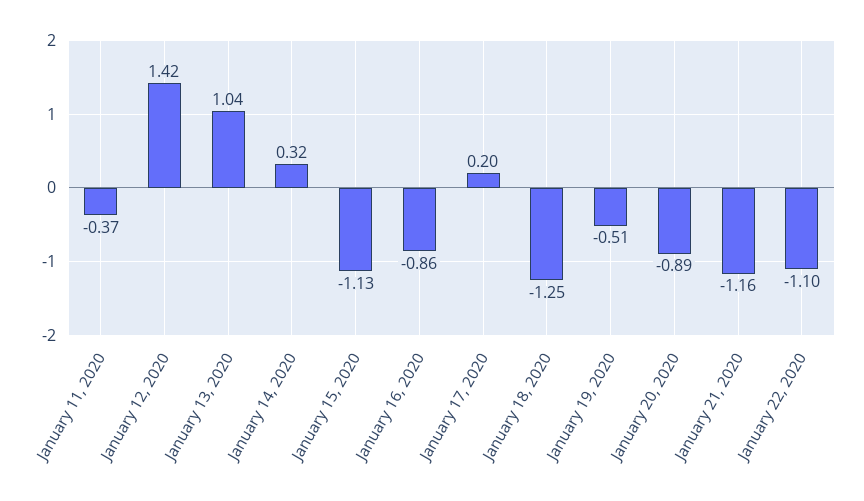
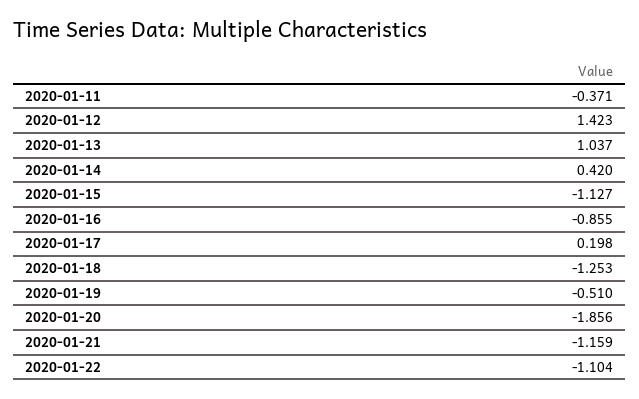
  {
    "January 11, 2020": -0.371,
    "January 12, 2020": 1.423,
    "January 13, 2020": 1.037,
-   "January 14, 2020": 0.32,
+   "January 14, 2020": 0.42,
    "January 15, 2020": -1.127,
    "January 16, 2020": -0.855,
    "January 17, 2020": 0.198,
    "January 18, 2020": -1.253,
    "January 19, 2020": -0.51,
-   "January 20, 2020": -0.89,
+   "January 20, 2020": -1.856,
    "January 21, 2020": -1.159,
    "January 22, 2020": -1.104
  }

